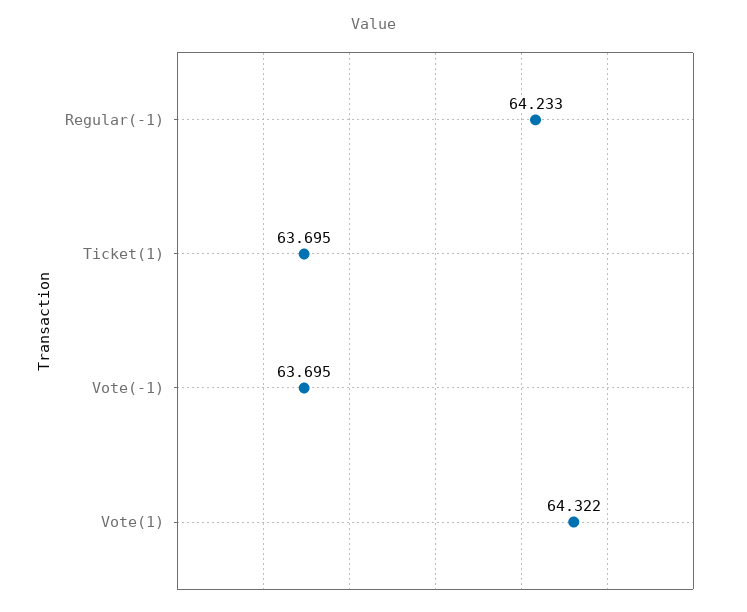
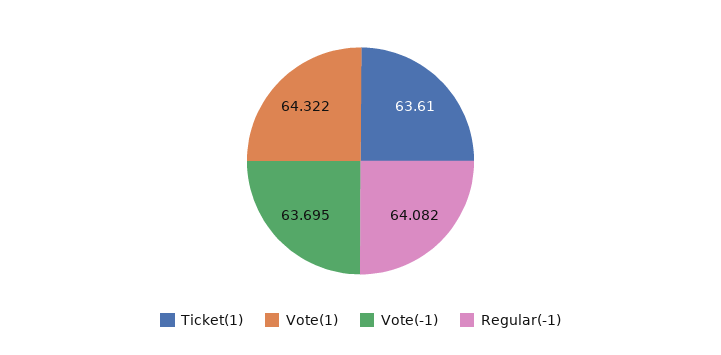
  {
-   "Regular(-1)": 64.233,
+   "Regular(-1)": 64.082,
-   "Ticket(1)": 63.695,
+   "Ticket(1)": 63.61,
    "Vote(-1)": 63.695,
    "Vote(1)": 64.322
  }

